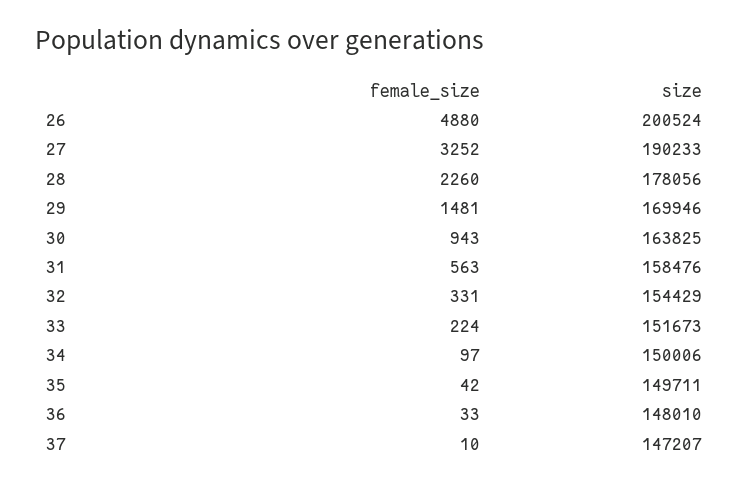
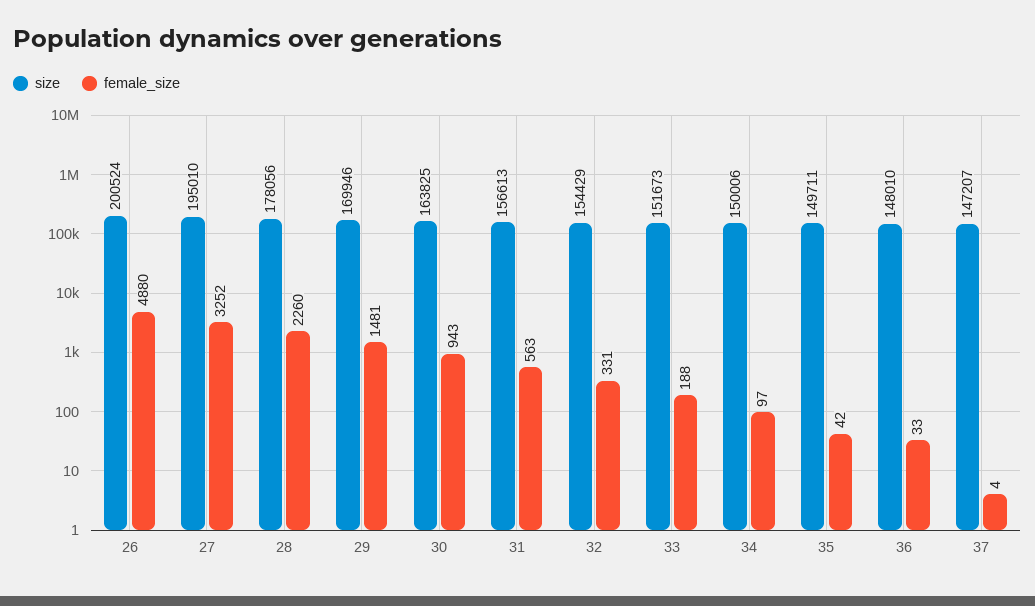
  {
    "female_size": {
      "26": 4880,
      "27": 3252,
      "28": 2260,
      "29": 1481,
      "30": 943,
      "31": 563,
      "32": 331,
-     "33": 224,
+     "33": 188,
      "34": 97,
      "35": 42,
      "36": 33,
-     "37": 10
+     "37": 4
    },
    "size": {
      "26": 200524,
-     "27": 190233,
+     "27": 195010,
      "28": 178056,
      "29": 169946,
      "30": 163825,
-     "31": 158476,
+     "31": 156613,
      "32": 154429,
      "33": 151673,
      "34": 150006,
      "35": 149711,
      "36": 148010,
      "37": 147207
    }
  }

